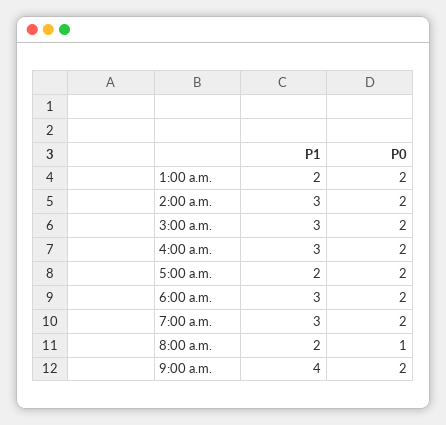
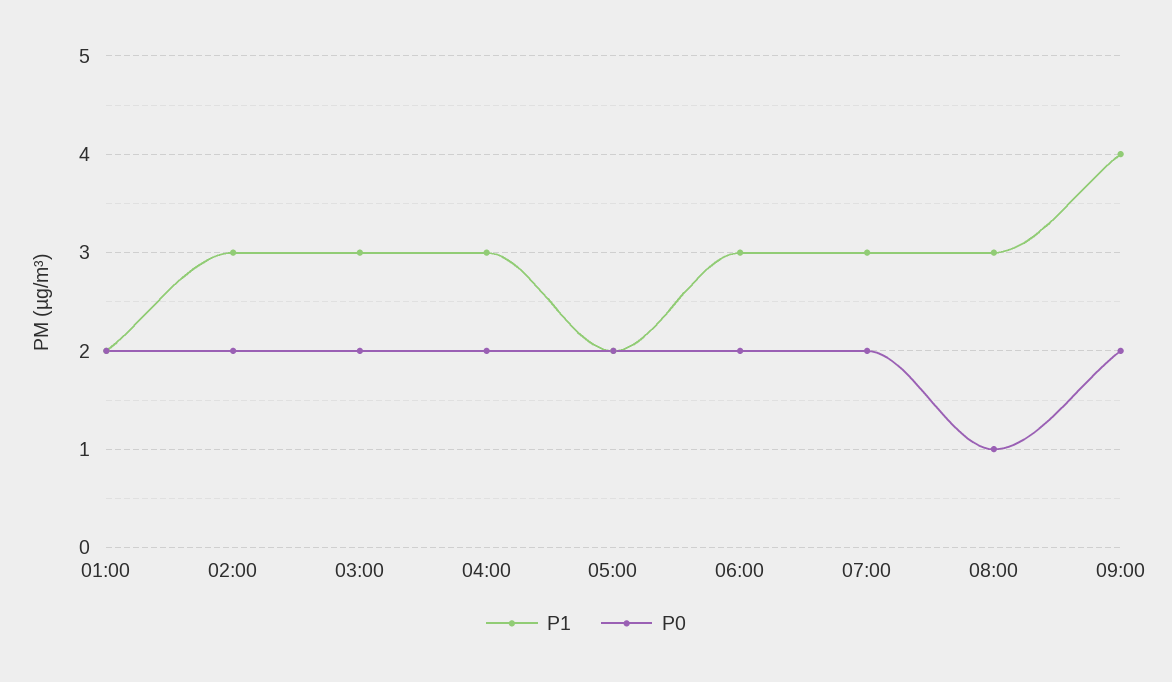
  {
    "P1": {
      "1:00 a.m.": 2,
      "2:00 a.m.": 3,
      "3:00 a.m.": 3,
      "4:00 a.m.": 3,
      "5:00 a.m.": 2,
      "6:00 a.m.": 3,
      "7:00 a.m.": 3,
-     "8:00 a.m.": 2,
+     "8:00 a.m.": 3,
      "9:00 a.m.": 4
    },
    "P0": {
      "1:00 a.m.": 2,
      "2:00 a.m.": 2,
      "3:00 a.m.": 2,
      "4:00 a.m.": 2,
      "5:00 a.m.": 2,
      "6:00 a.m.": 2,
      "7:00 a.m.": 2,
      "8:00 a.m.": 1,
      "9:00 a.m.": 2
    }
  }

